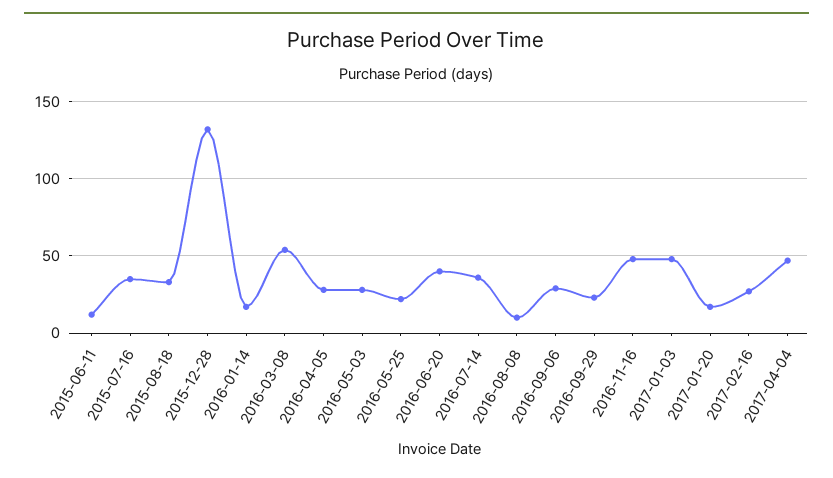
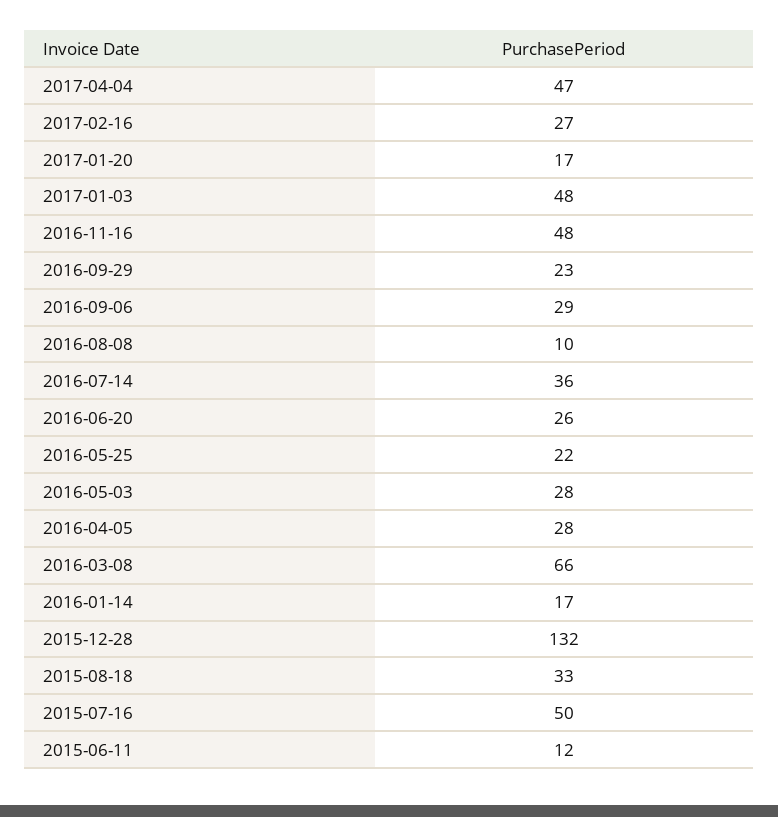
  {
    "2015-06-11": 12,
-   "2015-07-16": 35,
+   "2015-07-16": 50,
    "2015-08-18": 33,
    "2015-12-28": 132,
    "2016-01-14": 17,
-   "2016-03-08": 55,
+   "2016-03-08": 66,
    "2016-04-05": 28,
    "2016-05-03": 28,
    "2016-05-25": 22,
-   "2016-06-20": 40,
+   "2016-06-20": 26,
    "2016-07-14": 36,
    "2016-08-08": 10,
    "2016-09-06": 29,
    "2016-09-29": 23,
    "2016-11-16": 48,
    "2017-01-03": 48,
    "2017-01-20": 17,
    "2017-02-16": 27,
    "2017-04-04": 47
  }

